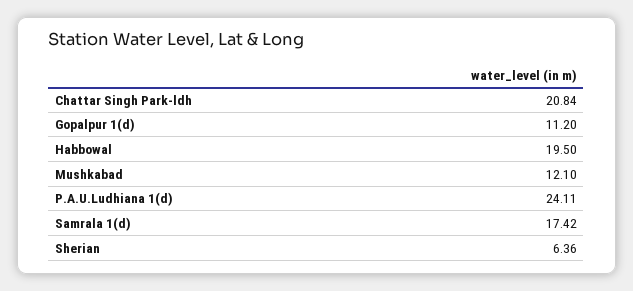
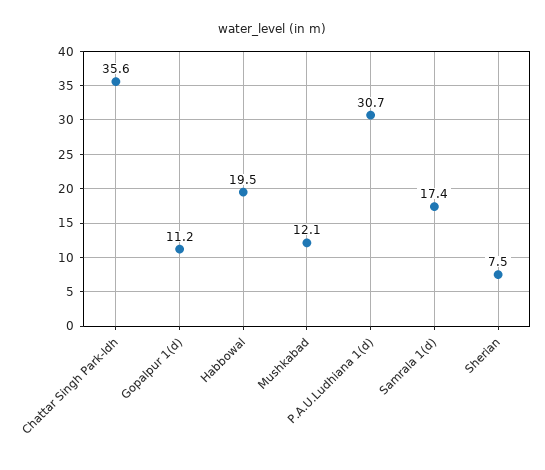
  {
-   "Chattar Singh Park-ldh": 20.84,
+   "Chattar Singh Park-ldh": 35.6,
    "Gopalpur 1(d)": 11.2,
    "Habbowal": 19.5,
    "Mushkabad": 12.1,
-   "P.A.U.Ludhiana 1(d)": 24.11,
+   "P.A.U.Ludhiana 1(d)": 30.7,
    "Samrala 1(d)": 17.42,
-   "Sherian": 6.36
+   "Sherian": 7.5
  }

